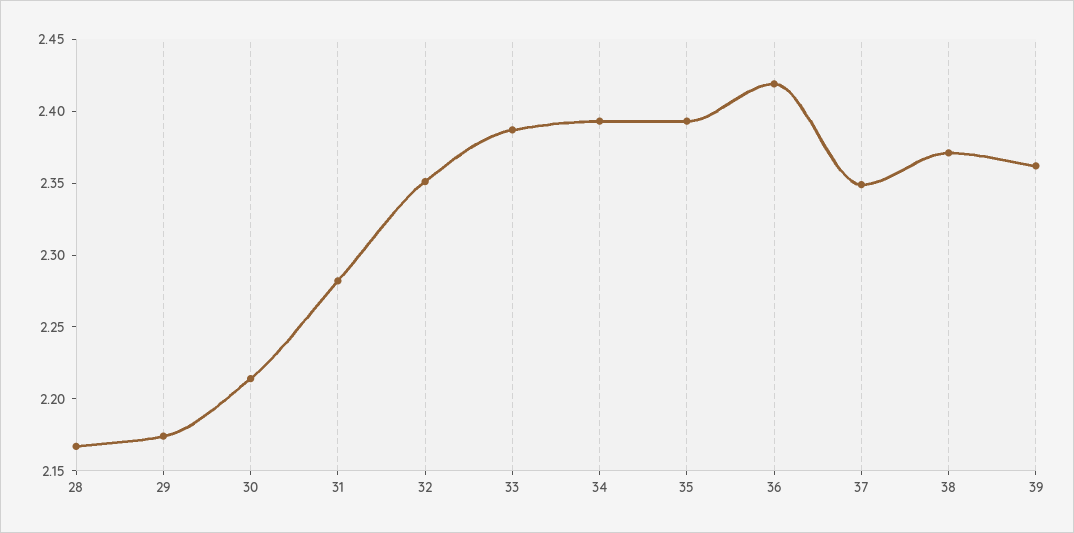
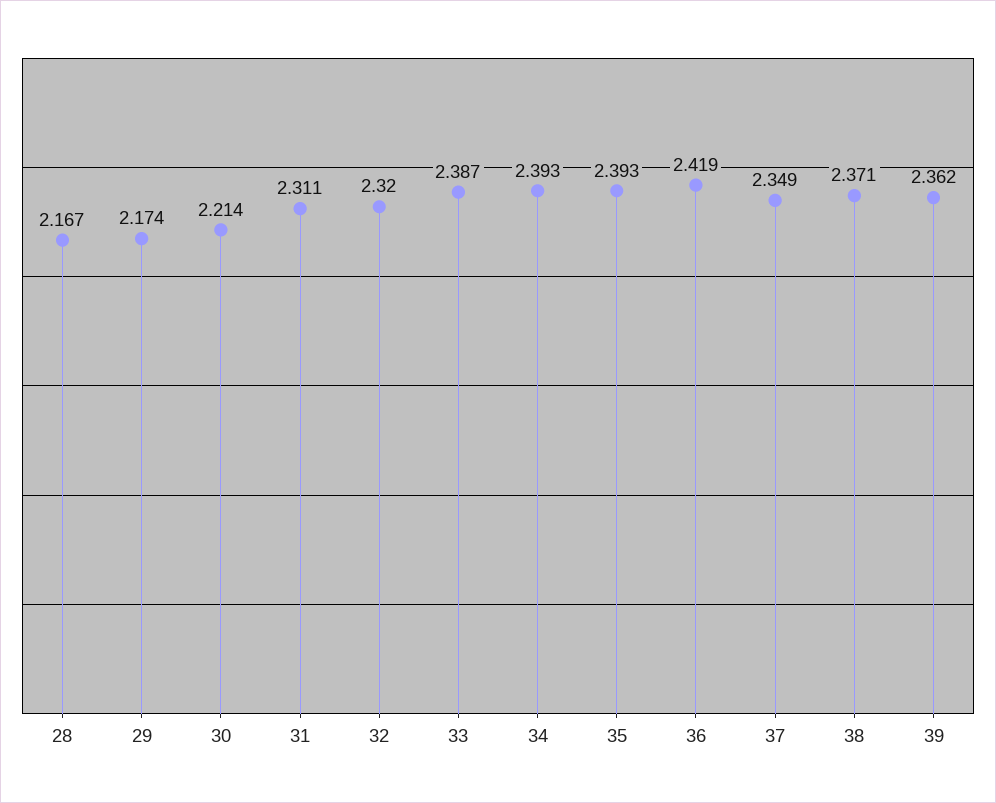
  {
    "28": 2.167,
    "29": 2.174,
    "30": 2.214,
-   "31": 2.28,
+   "31": 2.311,
-   "32": 2.35,
+   "32": 2.32,
    "33": 2.387,
    "34": 2.393,
    "35": 2.393,
    "36": 2.419,
    "37": 2.349,
    "38": 2.371,
    "39": 2.362
  }

